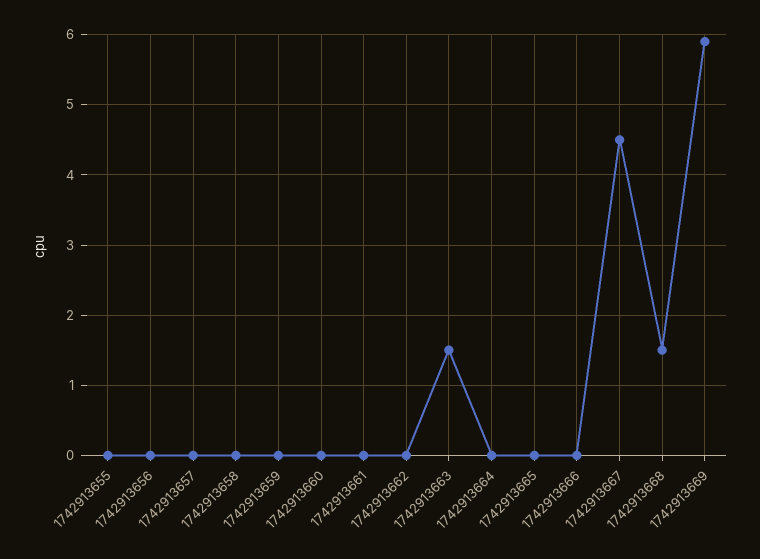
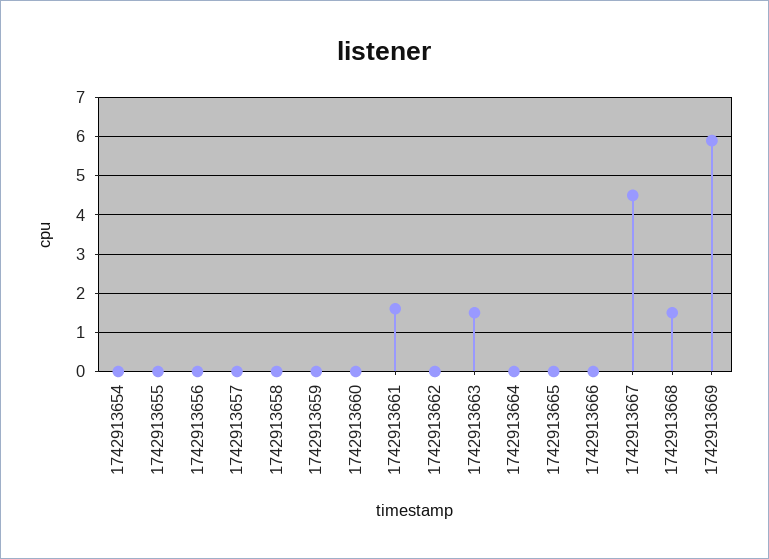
  {
    "1742913655": 0,
    "1742913656": 0,
    "1742913657": 0,
    "1742913658": 0,
    "1742913659": 0,
    "1742913660": 0,
-   "1742913661": 0,
+   "1742913661": 1.5,
    "1742913662": 0,
    "1742913663": 1.5,
    "1742913664": 0,
    "1742913665": 0,
    "1742913666": 0,
    "1742913667": 4.5,
    "1742913668": 1.5,
-   "1742913669": 5.9
+   "1742913669": 5.9,
+   "1742913654": 0
  }

